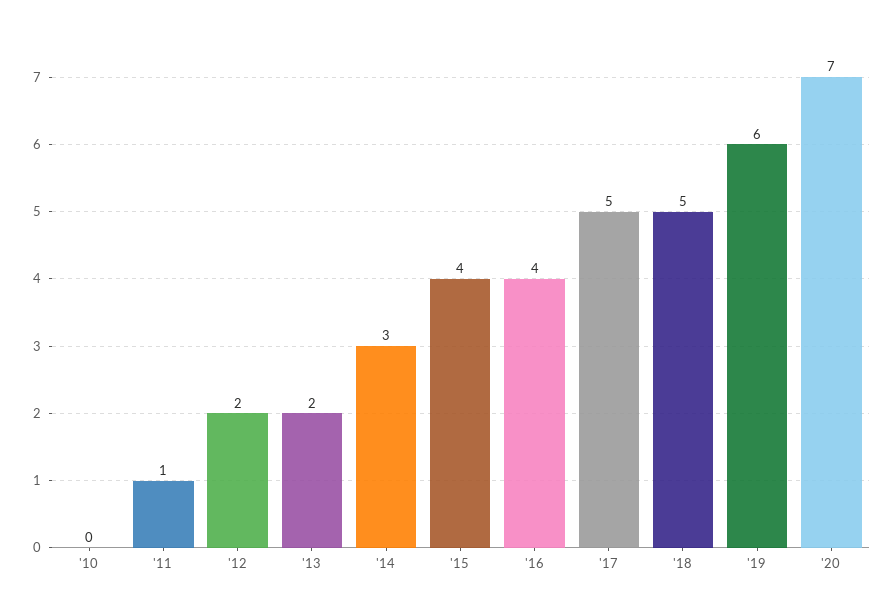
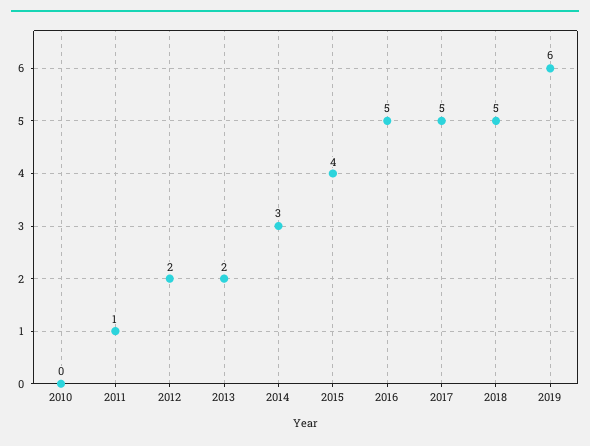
  {
    "'10": 0,
    "'11": 1,
    "'12": 2,
    "'13": 2,
    "'14": 3,
    "'15": 4,
-   "'16": 4,
+   "'16": 5,
    "'17": 5,
    "'18": 5,
-   "'19": 6,
+   "'19": 6
-   "'20": 7
  }

